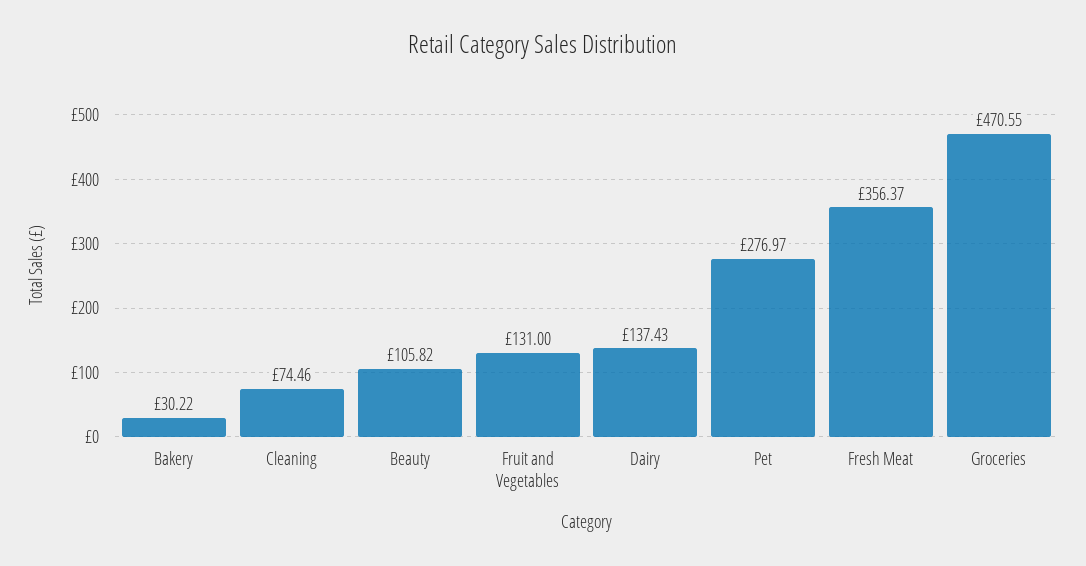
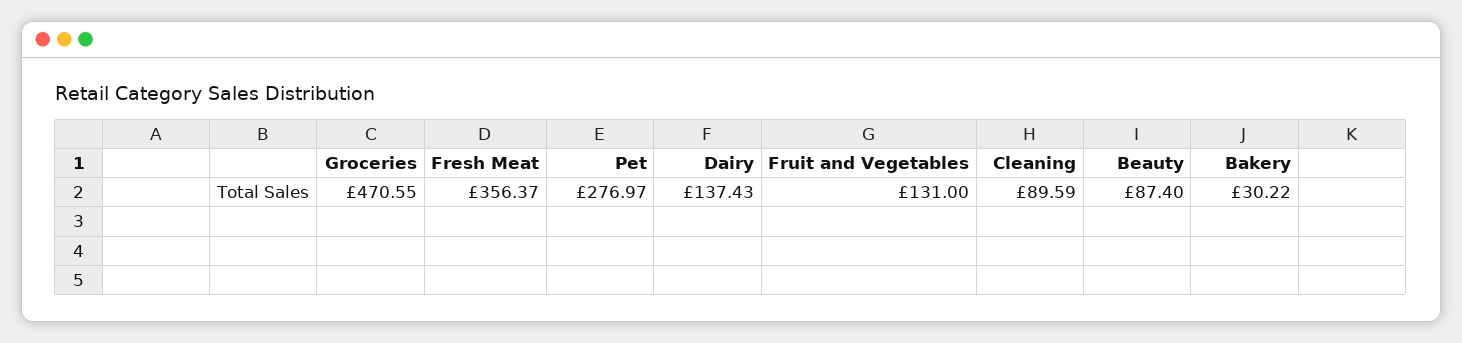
  {
    "Bakery": 30.22,
-   "Cleaning": 74.46,
+   "Cleaning": 89.59,
-   "Beauty": 105.82,
+   "Beauty": 87.4,
    "Fruit and Vegetables": 131,
    "Dairy": 137.43,
    "Pet": 276.97,
    "Fresh Meat": 356.37,
    "Groceries": 470.55
  }

